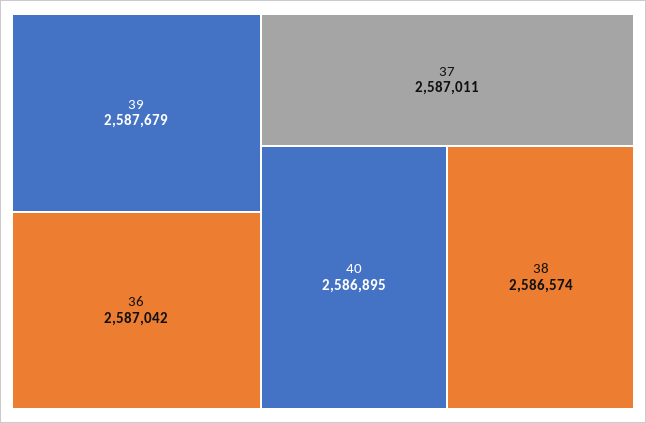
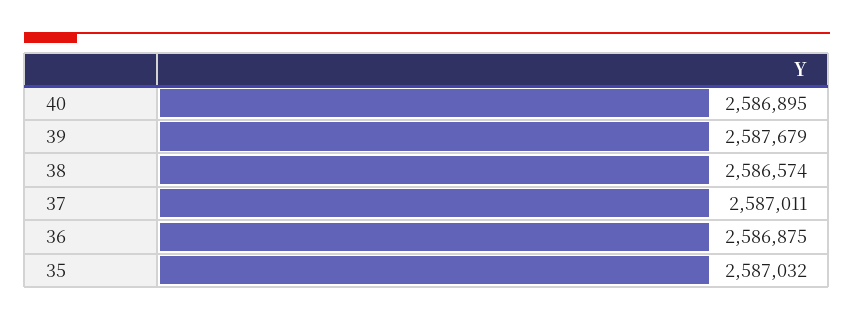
  {
    "39": 2587679,
-   "36": 2587042,
+   "36": 2586875,
    "37": 2587011,
    "40": 2586895,
-   "38": 2586574
+   "38": 2586574,
+   "35": 2587032
  }

